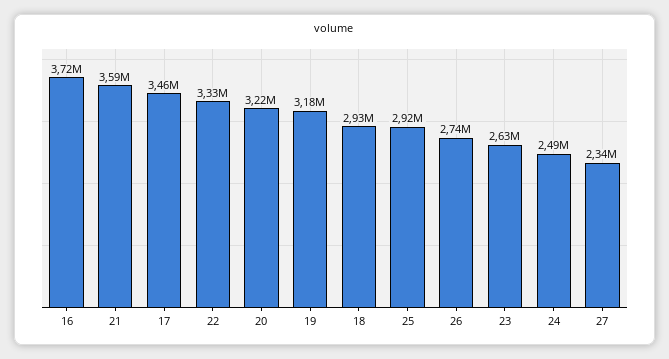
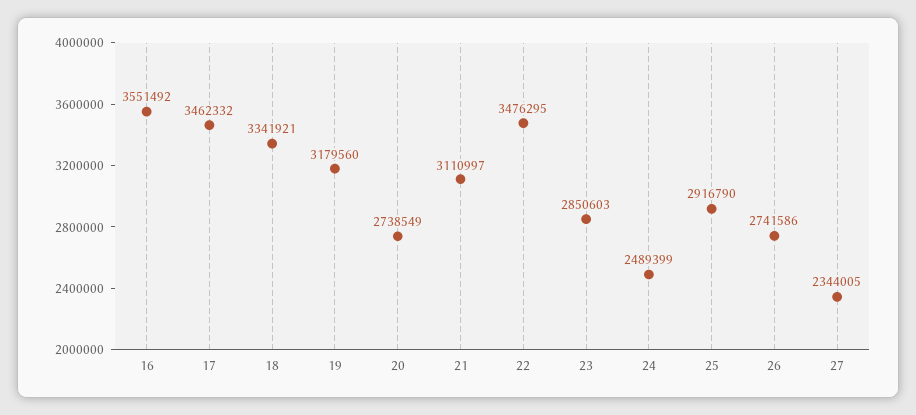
  {
-   "16": 3720000,
+   "16": 3551492,
-   "21": 3590000,
+   "21": 3110997,
    "17": 3462332,
-   "22": 3330000,
+   "22": 3476295,
-   "20": 3220000,
+   "20": 2738549,
    "19": 3179560,
-   "18": 2930000,
+   "18": 3341921,
    "25": 2916790,
    "26": 2741586,
-   "23": 2630000,
+   "23": 2850603,
    "24": 2489399,
    "27": 2344005
  }

